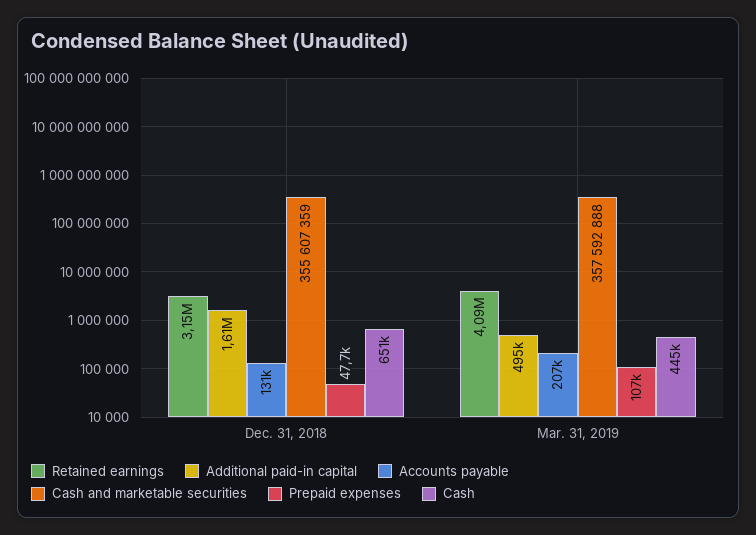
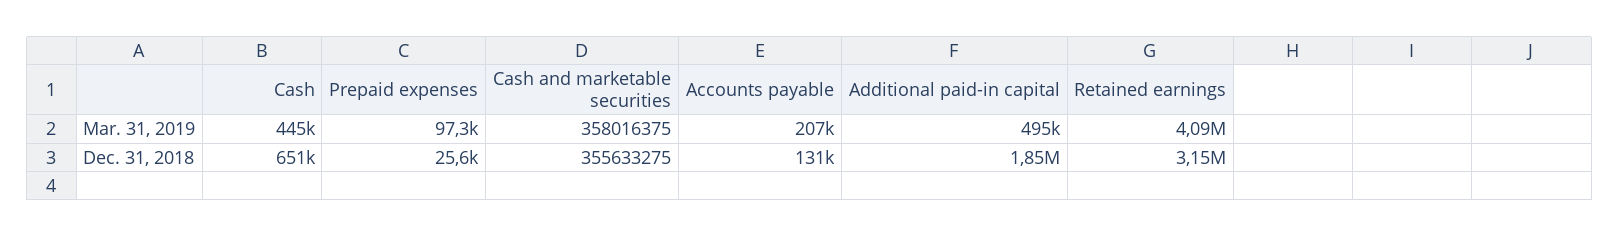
  {
    "Retained earnings": {
      "Dec. 31, 2018": 3150000,
      "Mar. 31, 2019": 4090000
    },
    "Additional paid-in capital": {
-     "Dec. 31, 2018": 1610000,
+     "Dec. 31, 2018": 1850000,
      "Mar. 31, 2019": 495000
    },
    "Accounts payable": {
      "Dec. 31, 2018": 131000,
      "Mar. 31, 2019": 207000
    },
    "Cash and marketable securities": {
-     "Dec. 31, 2018": 355607359,
+     "Dec. 31, 2018": 355633275,
-     "Mar. 31, 2019": 357592888
+     "Mar. 31, 2019": 358016375
    },
    "Prepaid expenses": {
-     "Dec. 31, 2018": 47700,
+     "Dec. 31, 2018": 25600,
-     "Mar. 31, 2019": 107000
+     "Mar. 31, 2019": 97300
    },
    "Cash": {
      "Dec. 31, 2018": 651000,
      "Mar. 31, 2019": 445000
    }
  }

